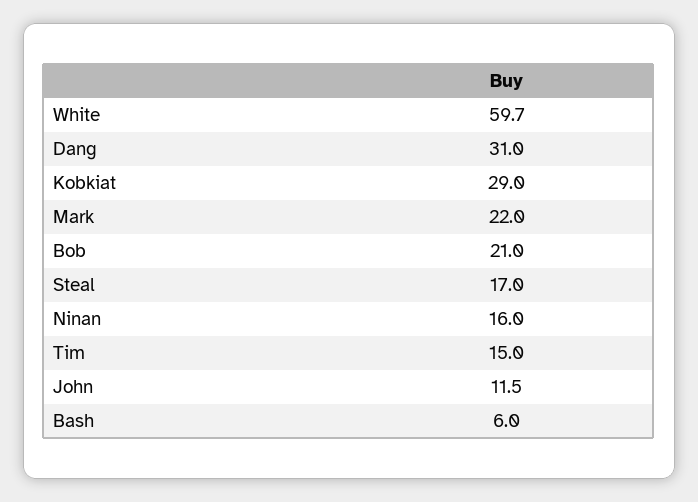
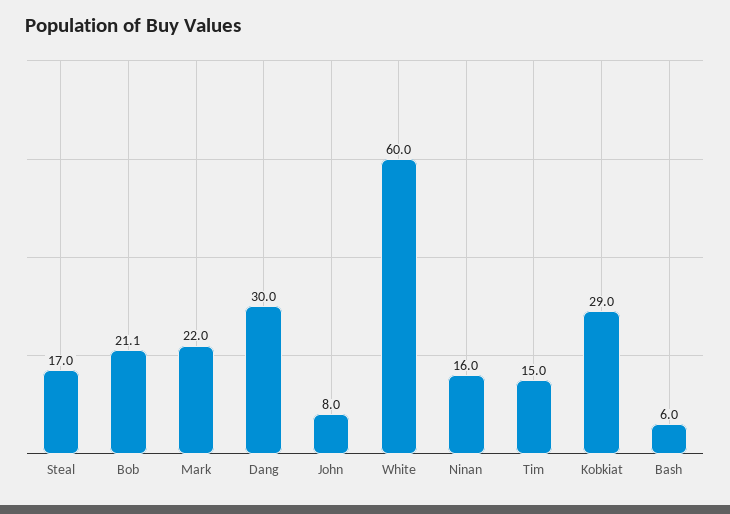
  {
-   "White": 59.7,
+   "White": 60,
-   "Dang": 31,
+   "Dang": 30,
    "Kobkiat": 29,
    "Mark": 22,
-   "Bob": 21,
+   "Bob": 21.1,
    "Steal": 17,
    "Ninan": 16,
    "Tim": 15,
-   "John": 11.5,
+   "John": 8,
    "Bash": 6
  }

